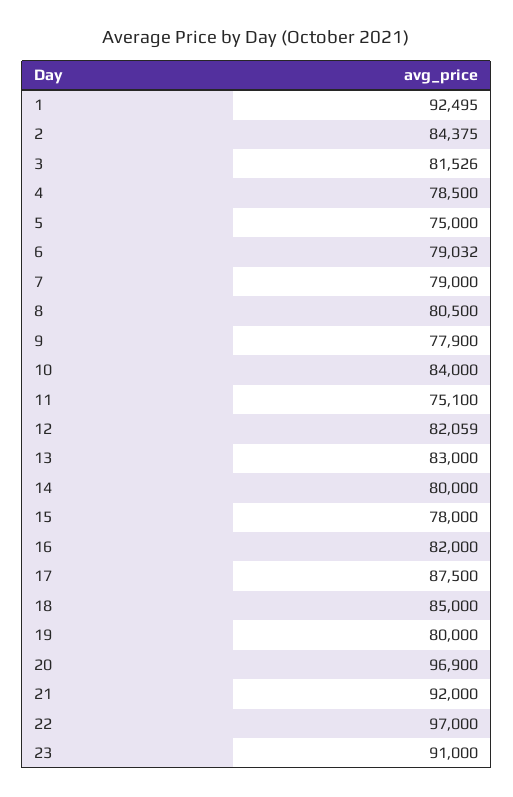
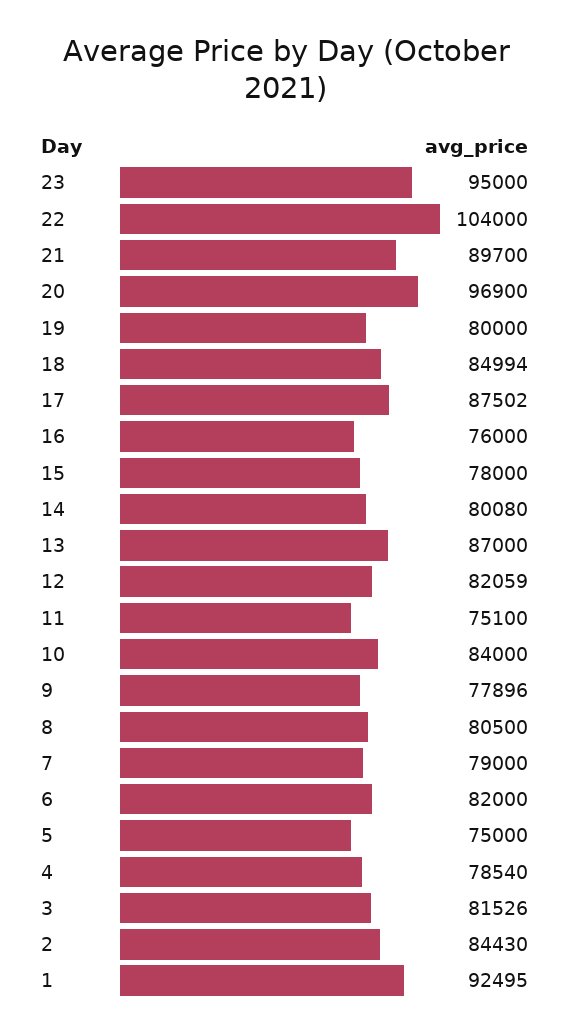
  {
    "1": 92495,
-   "2": 84375,
+   "2": 84430,
    "3": 81526,
-   "4": 78500,
+   "4": 78540,
    "5": 75000,
-   "6": 79032,
+   "6": 82000,
    "7": 79000,
    "8": 80500,
-   "9": 77900,
+   "9": 77896,
    "10": 84000,
    "11": 75100,
    "12": 82059,
-   "13": 83000,
+   "13": 87000,
-   "14": 80000,
+   "14": 80080,
    "15": 78000,
-   "16": 82000,
+   "16": 76000,
-   "17": 87500,
+   "17": 87502,
-   "18": 85000,
+   "18": 84994,
    "19": 80000,
    "20": 96900,
-   "21": 92000,
+   "21": 89700,
-   "22": 97000,
+   "22": 104000,
-   "23": 91000
+   "23": 95000
  }

